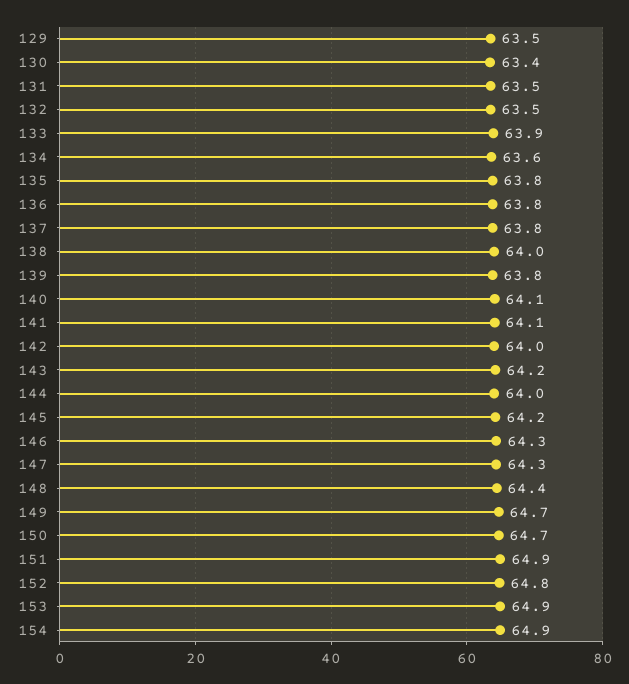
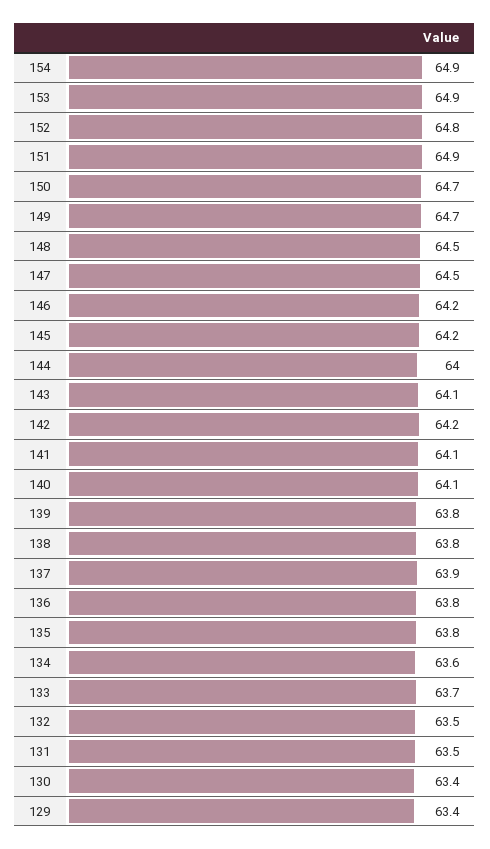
  {
-   "129": 63.5,
+   "129": 63.4,
    "130": 63.4,
    "131": 63.5,
    "132": 63.5,
-   "133": 63.9,
+   "133": 63.7,
    "134": 63.6,
    "135": 63.8,
    "136": 63.8,
-   "137": 63.8,
+   "137": 63.9,
-   "138": 64,
+   "138": 63.8,
    "139": 63.8,
    "140": 64.1,
    "141": 64.1,
-   "142": 64,
+   "142": 64.2,
-   "143": 64.2,
+   "143": 64.1,
    "144": 64,
    "145": 64.2,
-   "146": 64.3,
+   "146": 64.2,
-   "147": 64.3,
+   "147": 64.5,
-   "148": 64.4,
+   "148": 64.5,
    "149": 64.7,
    "150": 64.7,
    "151": 64.9,
    "152": 64.8,
    "153": 64.9,
    "154": 64.9
  }

